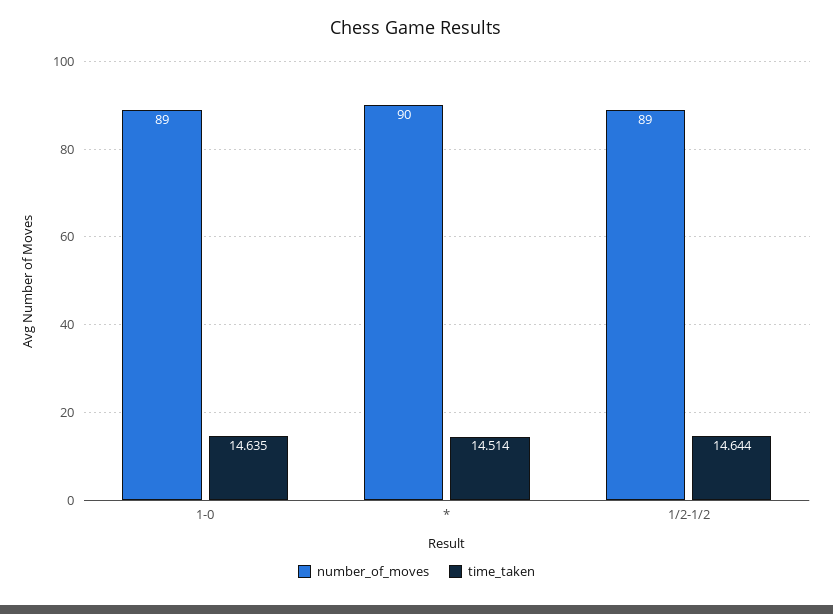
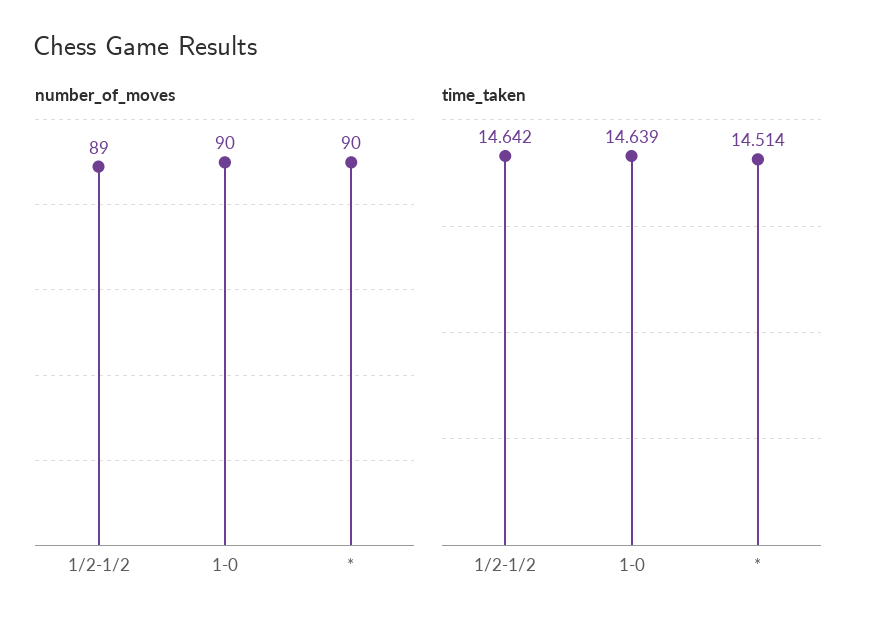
  {
    "number_of_moves": {
-     "1-0": 89,
+     "1-0": 90,
      "*": 90,
      "1/2-1/2": 89
    },
    "time_taken": {
-     "1-0": 14.635,
+     "1-0": 14.639,
      "*": 14.514,
-     "1/2-1/2": 14.644
+     "1/2-1/2": 14.642
    }
  }

